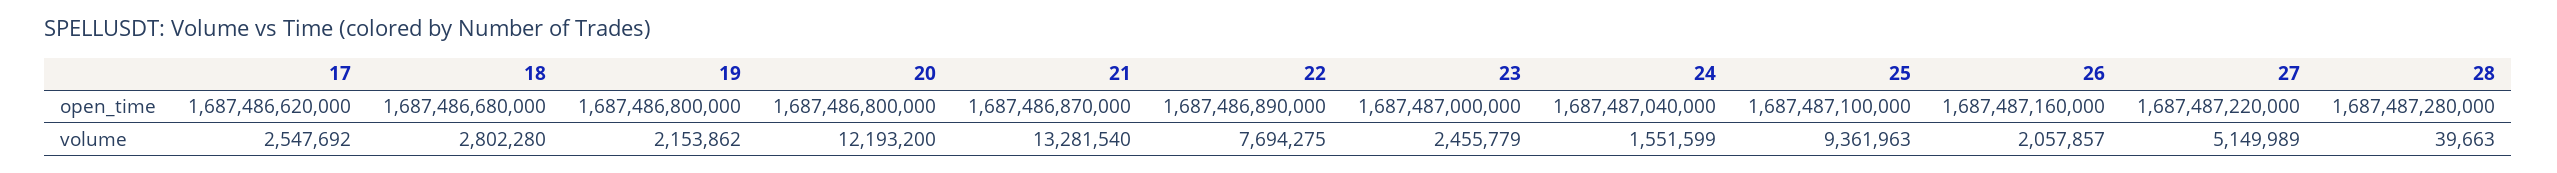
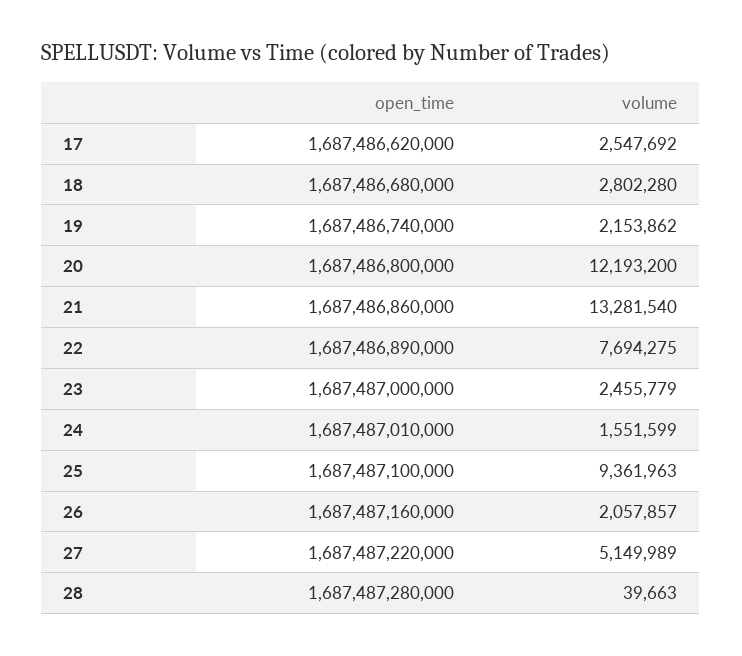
  {
    "17": {
      "open_time": 1687486620000,
      "volume": 2547692
    },
    "18": {
      "open_time": 1687486680000,
      "volume": 2802280
    },
    "19": {
-     "open_time": 1687486800000,
+     "open_time": 1687486740000,
      "volume": 2153862
    },
    "20": {
      "open_time": 1687486800000,
      "volume": 12193200
    },
    "21": {
-     "open_time": 1687486870000,
+     "open_time": 1687486860000,
      "volume": 13281540
    },
    "22": {
      "open_time": 1687486890000,
      "volume": 7694275
    },
    "23": {
      "open_time": 1687487000000,
      "volume": 2455779
    },
    "24": {
-     "open_time": 1687487040000,
+     "open_time": 1687487010000,
      "volume": 1551599
    },
    "25": {
      "open_time": 1687487100000,
      "volume": 9361963
    },
    "26": {
      "open_time": 1687487160000,
      "volume": 2057857
    },
    "27": {
      "open_time": 1687487220000,
      "volume": 5149989
    },
    "28": {
      "open_time": 1687487280000,
      "volume": 39663
    }
  }

